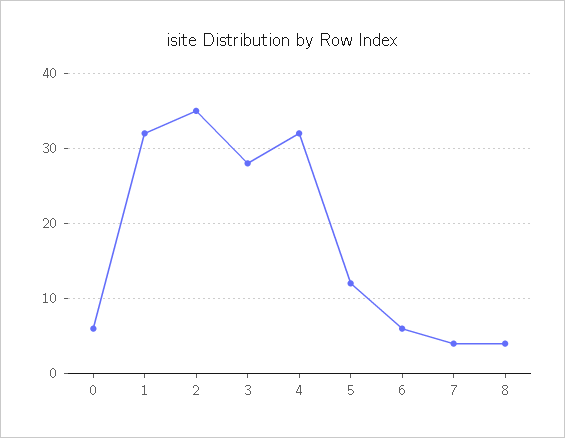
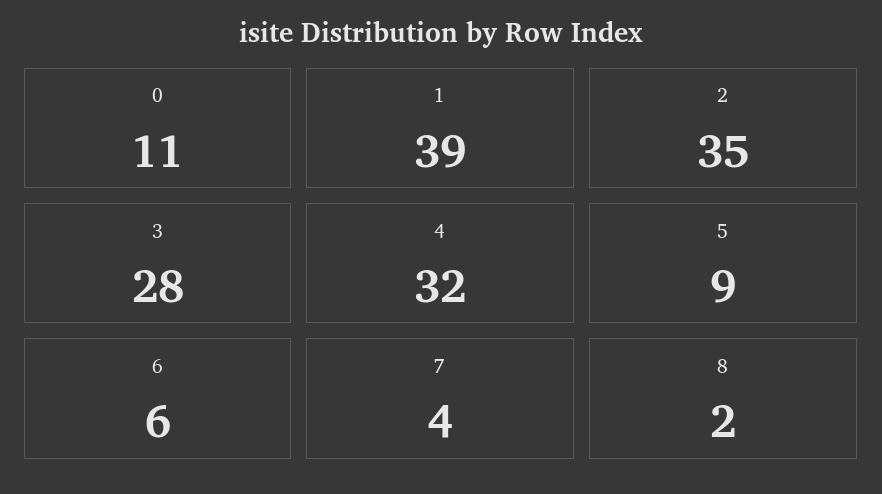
  {
-   "0": 6,
+   "0": 11,
-   "1": 32,
+   "1": 39,
    "2": 35,
    "3": 28,
    "4": 32,
-   "5": 12,
+   "5": 9,
    "6": 6,
    "7": 4,
-   "8": 4
+   "8": 2
  }

